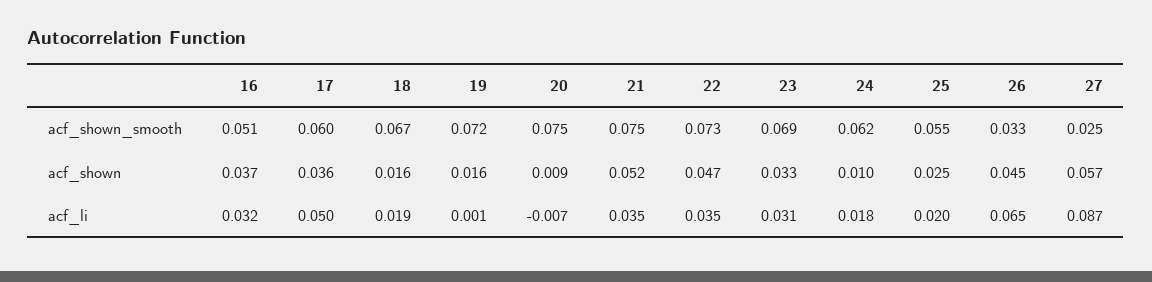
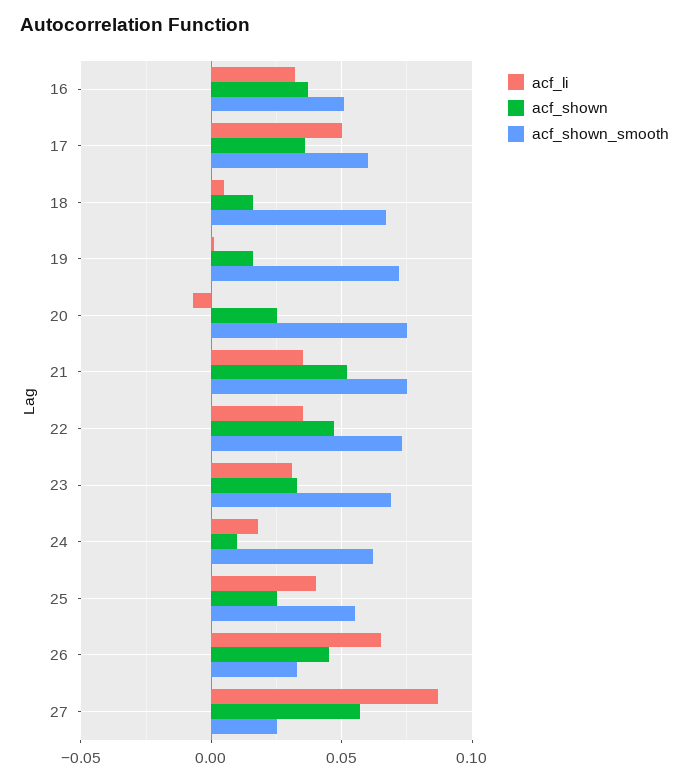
  {
    "acf_shown_smooth": {
      "16": 0.051,
      "17": 0.06,
      "18": 0.067,
      "19": 0.072,
      "20": 0.075,
      "21": 0.075,
      "22": 0.073,
      "23": 0.069,
      "24": 0.062,
      "25": 0.055,
      "26": 0.033,
      "27": 0.025
    },
    "acf_shown": {
      "16": 0.037,
      "17": 0.036,
      "18": 0.016,
      "19": 0.016,
-     "20": 0.009,
+     "20": 0.025,
      "21": 0.052,
      "22": 0.047,
      "23": 0.033,
      "24": 0.01,
      "25": 0.025,
      "26": 0.045,
      "27": 0.057
    },
    "acf_li": {
      "16": 0.032,
      "17": 0.05,
-     "18": 0.019,
+     "18": 0.005,
      "19": 0.001,
      "20": -0.007,
      "21": 0.035,
      "22": 0.035,
      "23": 0.031,
      "24": 0.018,
-     "25": 0.02,
+     "25": 0.04,
      "26": 0.065,
      "27": 0.087
    }
  }

